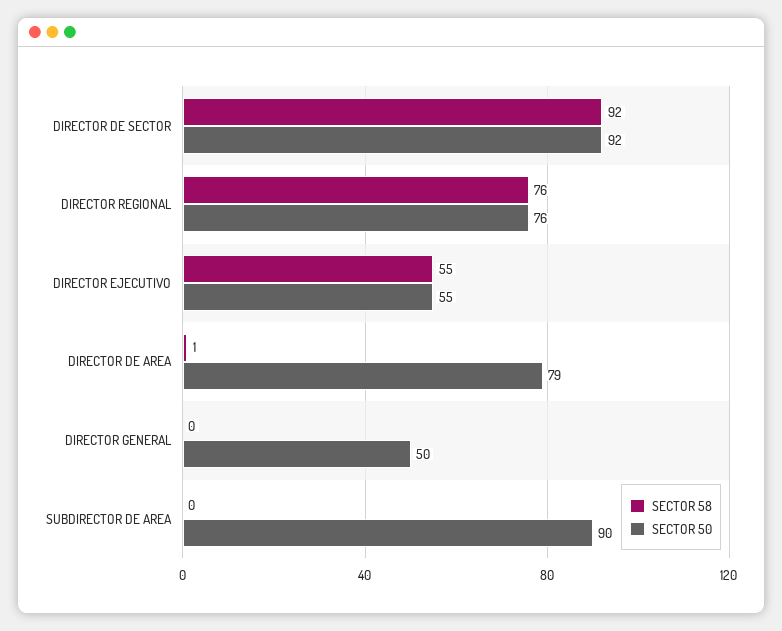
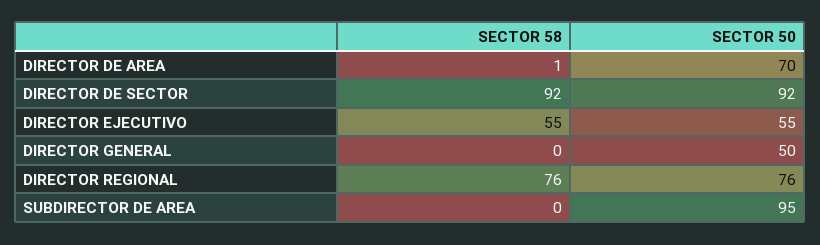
  {
    "SECTOR 58": {
      "DIRECTOR DE SECTOR": 92,
      "DIRECTOR REGIONAL": 76,
      "DIRECTOR EJECUTIVO": 55,
      "DIRECTOR DE AREA": 1,
      "DIRECTOR GENERAL": 0,
      "SUBDIRECTOR DE AREA": 0
    },
    "SECTOR 50": {
      "DIRECTOR DE SECTOR": 92,
      "DIRECTOR REGIONAL": 76,
      "DIRECTOR EJECUTIVO": 55,
-     "DIRECTOR DE AREA": 79,
+     "DIRECTOR DE AREA": 70,
      "DIRECTOR GENERAL": 50,
-     "SUBDIRECTOR DE AREA": 90
+     "SUBDIRECTOR DE AREA": 95
    }
  }

